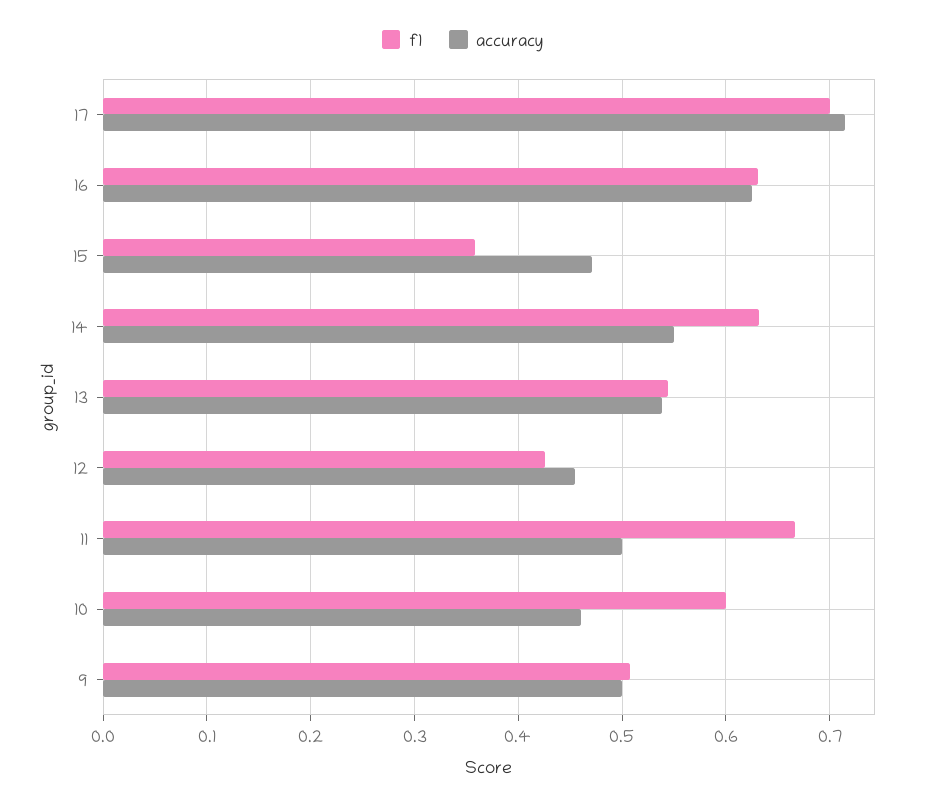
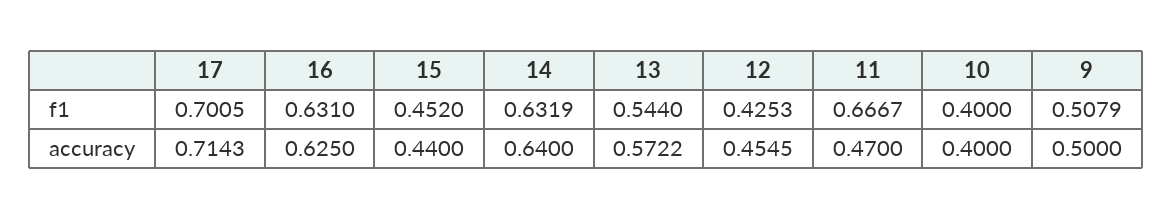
  {
    "f1": {
      "17": 0.7005,
      "16": 0.631,
-     "15": 0.36,
+     "15": 0.452,
      "14": 0.6319,
      "13": 0.544,
      "12": 0.4253,
      "11": 0.6667,
-     "10": 0.6,
+     "10": 0.4,
      "9": 0.5079
    },
    "accuracy": {
      "17": 0.7143,
      "16": 0.625,
-     "15": 0.47,
+     "15": 0.44,
-     "14": 0.55,
+     "14": 0.64,
-     "13": 0.54,
+     "13": 0.5722,
      "12": 0.4545,
-     "11": 0.5,
+     "11": 0.47,
-     "10": 0.46,
+     "10": 0.4,
      "9": 0.5
    }
  }

